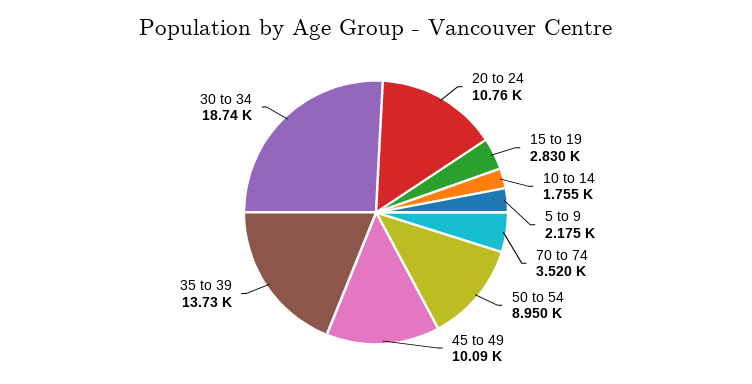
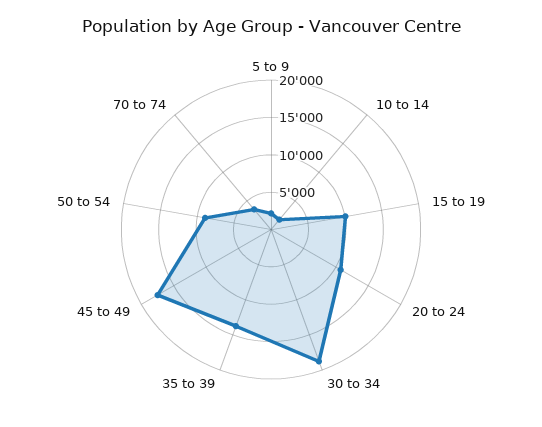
  {
    "20 to 24": 10760,
-   "15 to 19": 2830,
+   "15 to 19": 10000,
    "10 to 14": 1755,
    "5 to 9": 2175,
    "70 to 74": 3520,
    "50 to 54": 8950,
-   "45 to 49": 10090,
+   "45 to 49": 17500,
    "35 to 39": 13730,
    "30 to 34": 18740
  }

